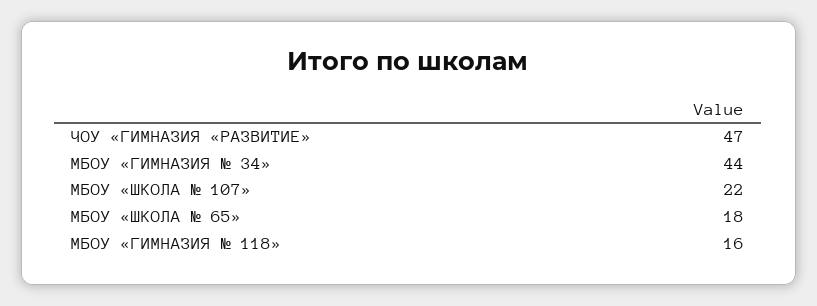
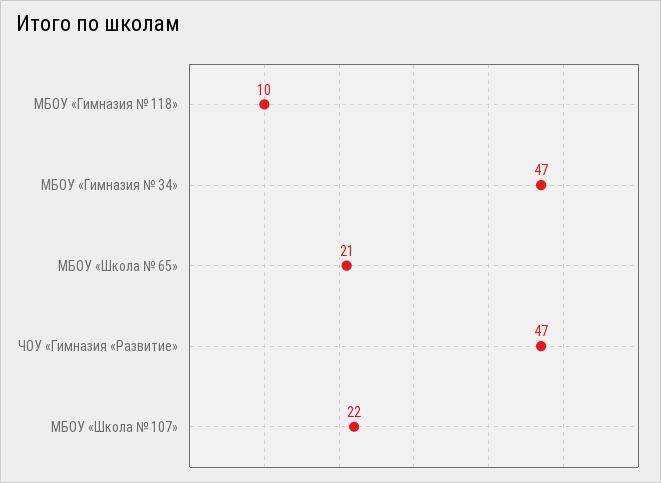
  {
    "ЧОУ «ГИМНАЗИЯ «РАЗВИТИЕ»": 47,
-   "МБОУ «ГИМНАЗИЯ № 34»": 44,
+   "МБОУ «ГИМНАЗИЯ № 34»": 47,
    "МБОУ «ШКОЛА № 107»": 22,
-   "МБОУ «ШКОЛА № 65»": 18,
+   "МБОУ «ШКОЛА № 65»": 21,
-   "МБОУ «ГИМНАЗИЯ № 118»": 16
+   "МБОУ «ГИМНАЗИЯ № 118»": 10
  }

